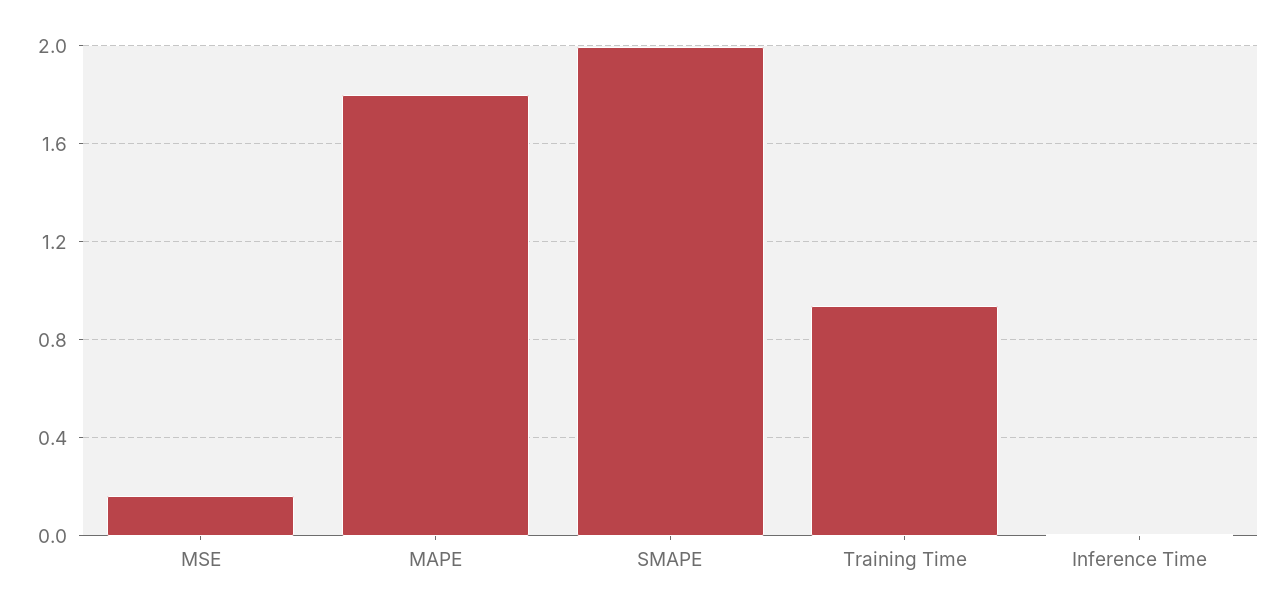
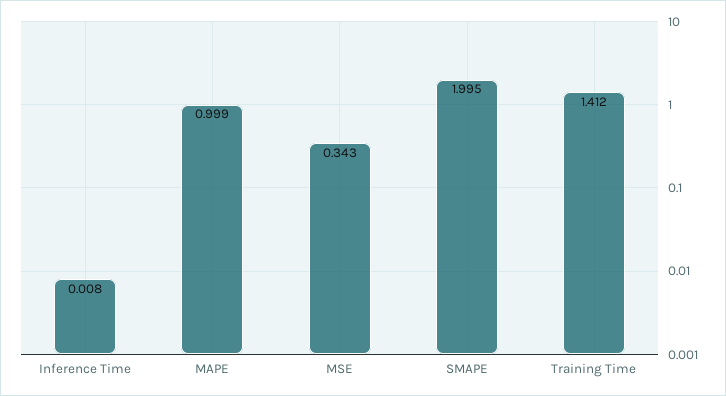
  {
-   "MSE": 0.15,
+   "MSE": 0.343,
-   "MAPE": 1.8,
+   "MAPE": 0.999,
    "SMAPE": 1.995,
-   "Training Time": 0.95,
+   "Training Time": 1.412,
    "Inference Time": 0.008
  }

